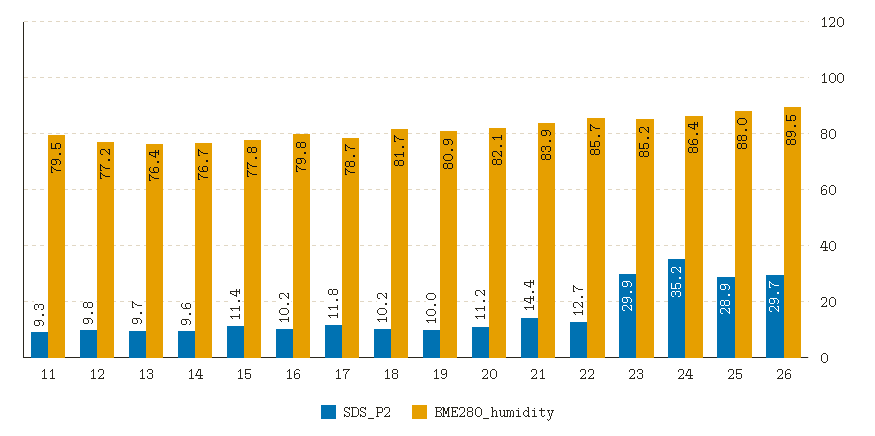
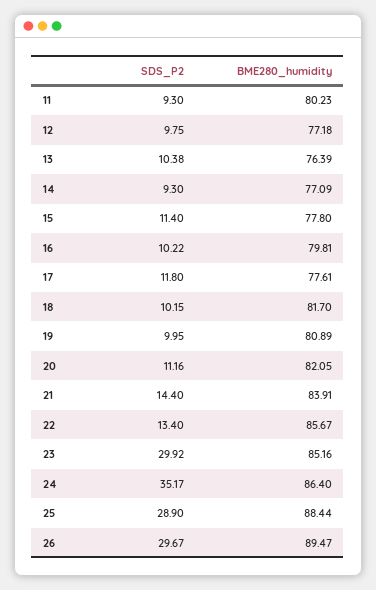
  {
    "SDS_P2": {
      "11": 9.3,
      "12": 9.75,
-     "13": 9.7,
+     "13": 10.38,
-     "14": 9.6,
+     "14": 9.3,
      "15": 11.4,
      "16": 10.22,
      "17": 11.8,
      "18": 10.15,
      "19": 9.95,
      "20": 11.16,
      "21": 14.4,
-     "22": 12.7,
+     "22": 13.4,
      "23": 29.92,
      "24": 35.17,
      "25": 28.9,
      "26": 29.67
    },
    "BME280_humidity": {
-     "11": 79.5,
+     "11": 80.23,
      "12": 77.18,
      "13": 76.39,
-     "14": 76.7,
+     "14": 77.09,
      "15": 77.8,
      "16": 79.81,
-     "17": 78.7,
+     "17": 77.61,
      "18": 81.7,
      "19": 80.89,
      "20": 82.05,
      "21": 83.91,
      "22": 85.67,
      "23": 85.16,
      "24": 86.4,
-     "25": 88,
+     "25": 88.44,
      "26": 89.47
    }
  }

